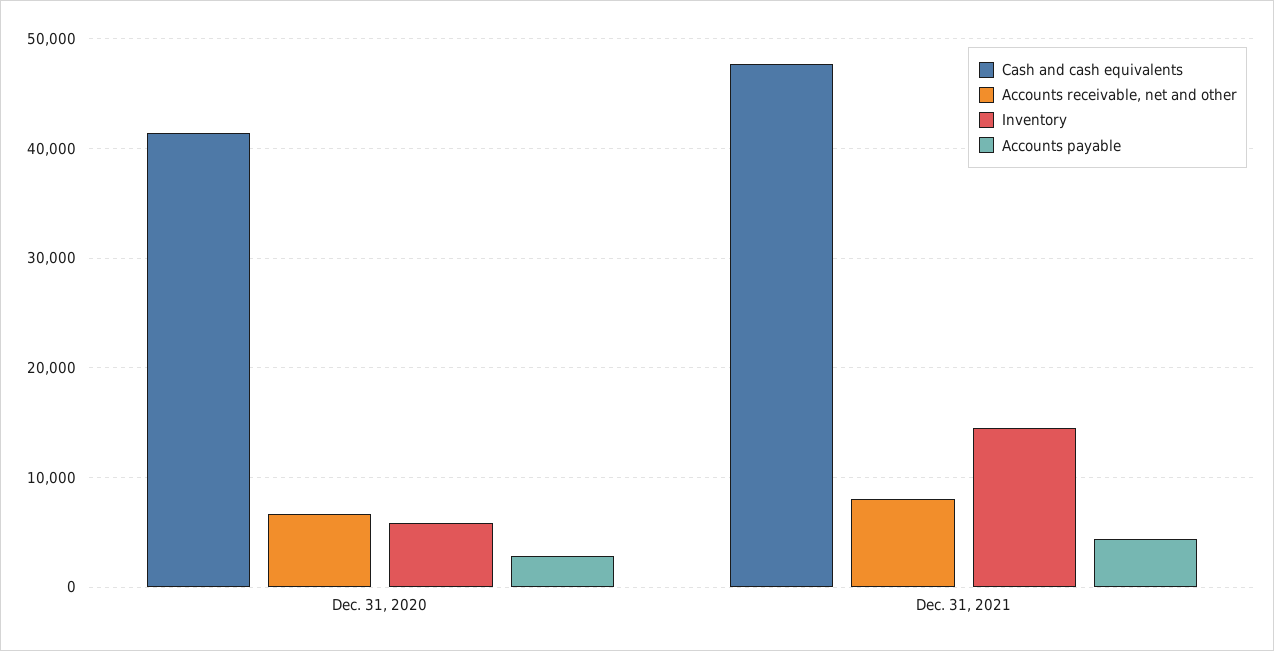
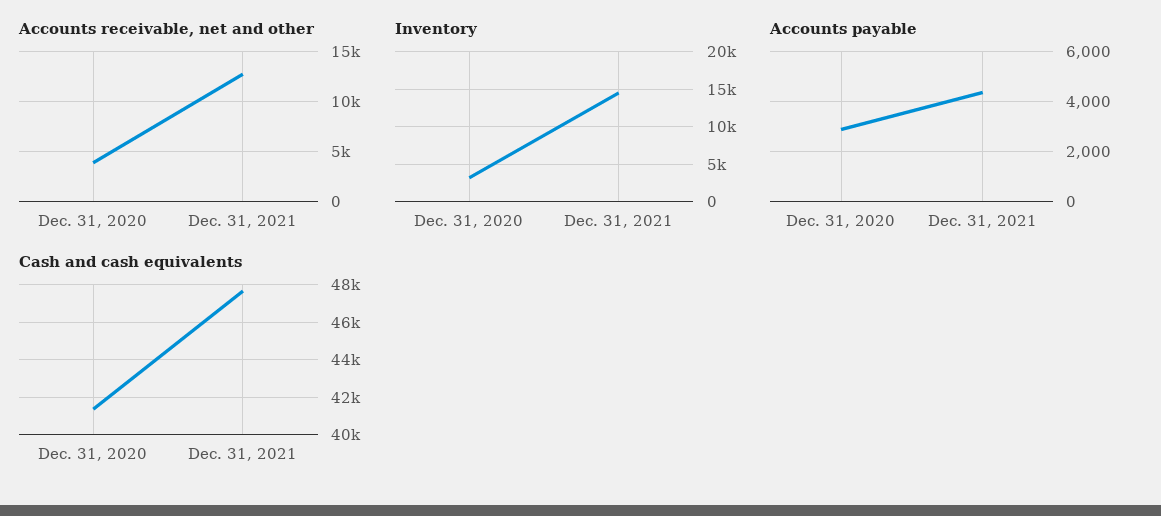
  {
    "Cash and cash equivalents": {
      "Dec. 31, 2020": 41500,
      "Dec. 31, 2021": 47500
    },
    "Accounts receivable, net and other": {
-     "Dec. 31, 2020": 7000,
+     "Dec. 31, 2020": 4000,
-     "Dec. 31, 2021": 8000
+     "Dec. 31, 2021": 13000
    },
    "Inventory": {
-     "Dec. 31, 2020": 6000,
+     "Dec. 31, 2020": 3000,
      "Dec. 31, 2021": 15000
    },
    "Accounts payable": {
      "Dec. 31, 2020": 3000,
      "Dec. 31, 2021": 4250
    }
  }

